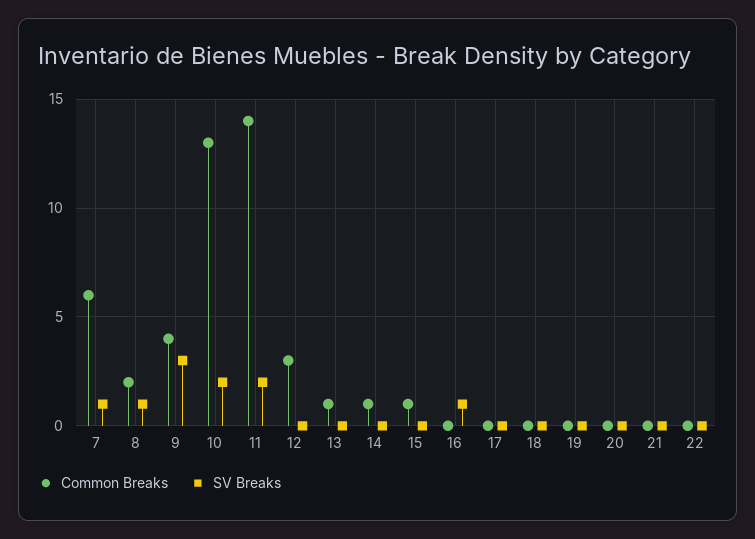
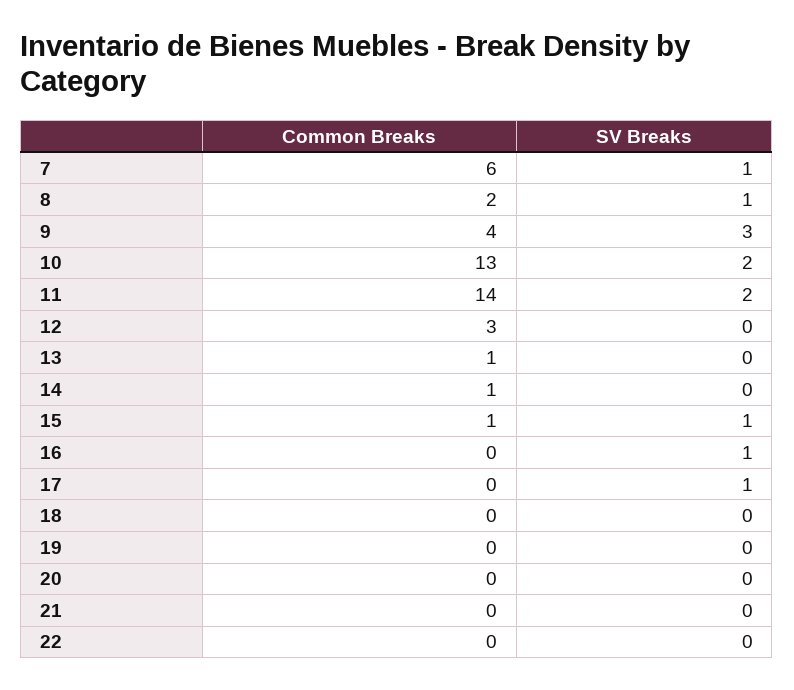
  {
    "Common Breaks": {
      "7": 6,
      "8": 2,
      "9": 4,
      "10": 13,
      "11": 14,
      "12": 3,
      "13": 1,
      "14": 1,
      "15": 1,
      "16": 0,
      "17": 0,
      "18": 0,
      "19": 0,
      "20": 0,
      "21": 0,
      "22": 0
    },
    "SV Breaks": {
      "7": 1,
      "8": 1,
      "9": 3,
      "10": 2,
      "11": 2,
      "12": 0,
      "13": 0,
      "14": 0,
-     "15": 0,
+     "15": 1,
      "16": 1,
-     "17": 0,
+     "17": 1,
      "18": 0,
      "19": 0,
      "20": 0,
      "21": 0,
      "22": 0
    }
  }

